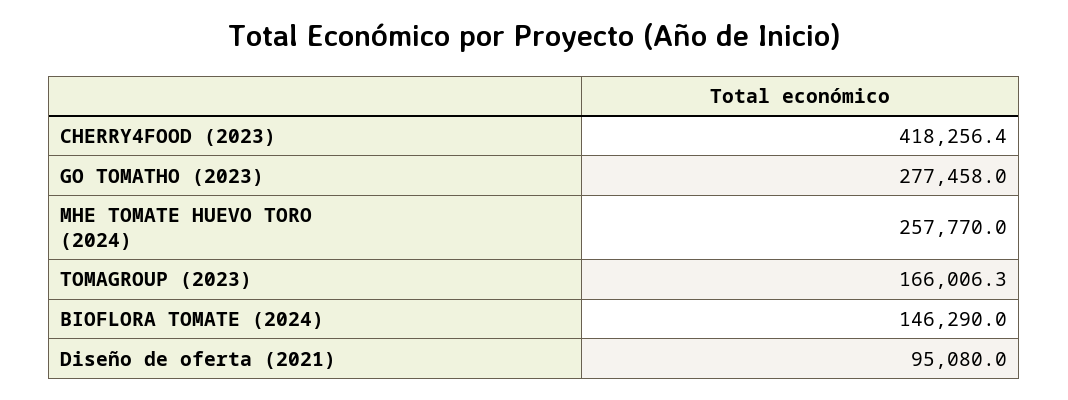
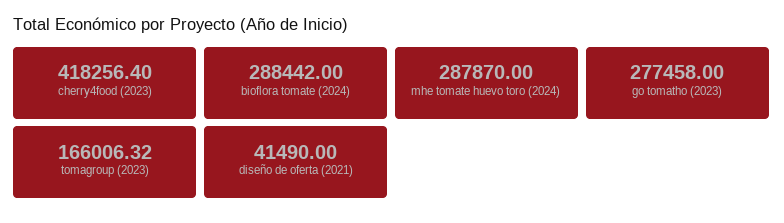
  {
    "CHERRY4FOOD (2023)": 418256.4,
    "GO TOMATHO (2023)": 277458,
-   "MHE TOMATE HUEVO TORO (2024)": 257770,
+   "MHE TOMATE HUEVO TORO (2024)": 287870,
    "TOMAGROUP (2023)": 166006.32,
-   "BIOFLORA TOMATE (2024)": 146290,
+   "BIOFLORA TOMATE (2024)": 288442,
-   "Diseño de oferta (2021)": 95080
+   "Diseño de oferta (2021)": 41490
  }

